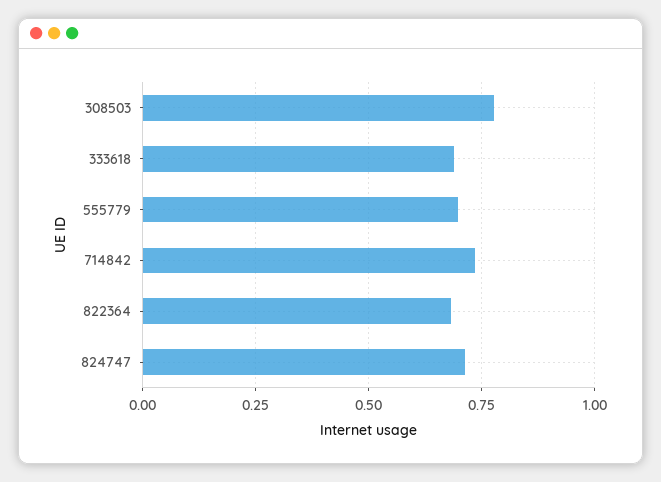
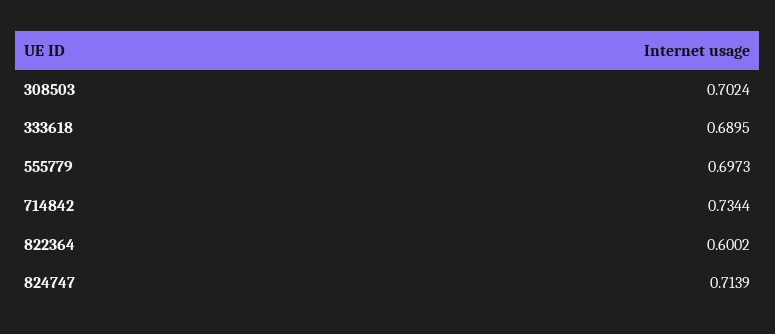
  {
-   "308503": 0.775,
+   "308503": 0.7024,
    "333618": 0.6895,
    "555779": 0.6973,
    "714842": 0.7344,
-   "822364": 0.675,
+   "822364": 0.6002,
    "824747": 0.7139
  }

